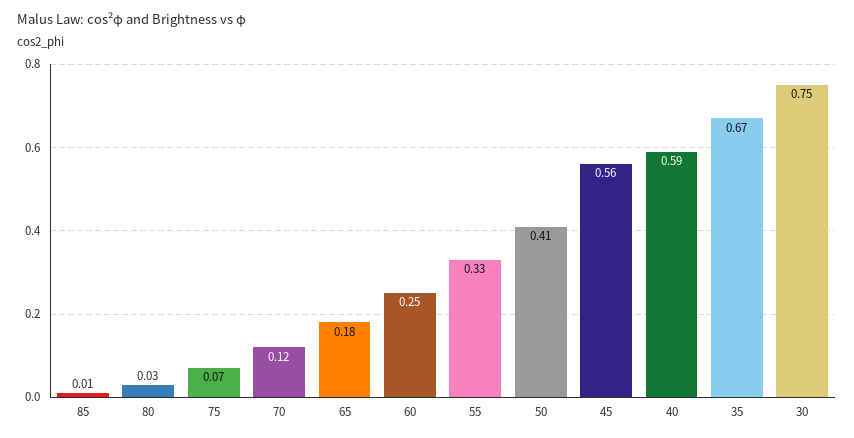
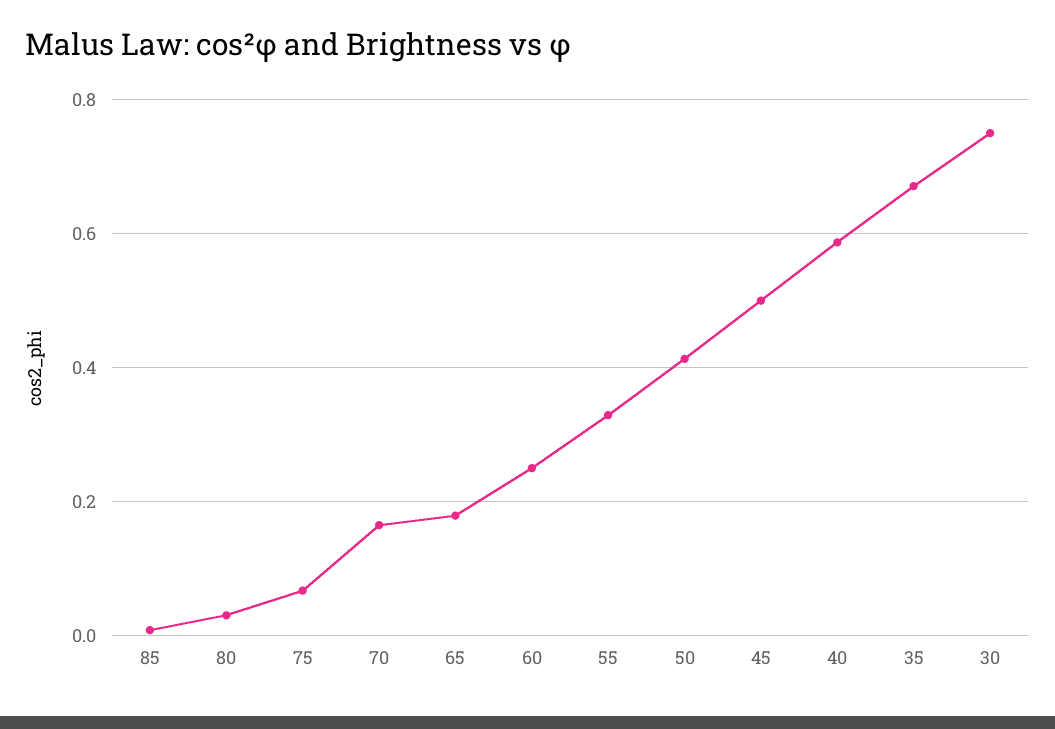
  {
    "85": 0.01,
    "80": 0.03,
    "75": 0.07,
-   "70": 0.12,
+   "70": 0.16,
    "65": 0.18,
    "60": 0.25,
    "55": 0.33,
    "50": 0.41,
-   "45": 0.56,
+   "45": 0.5,
    "40": 0.59,
    "35": 0.67,
    "30": 0.75
  }

